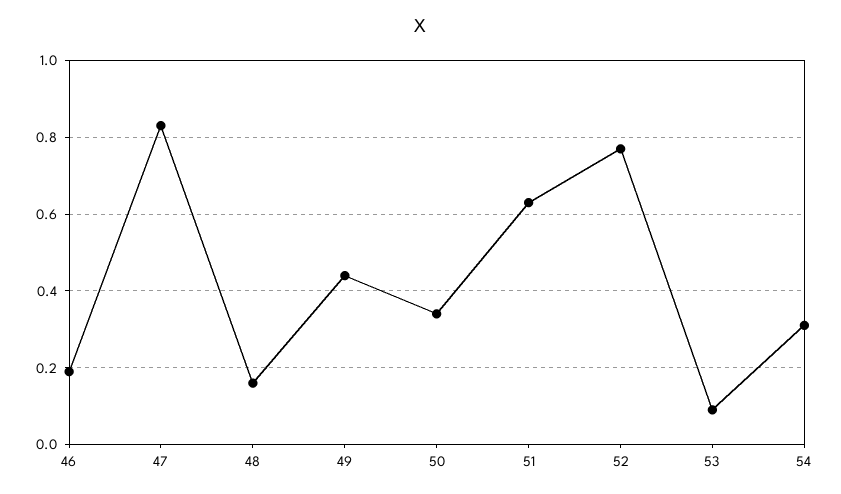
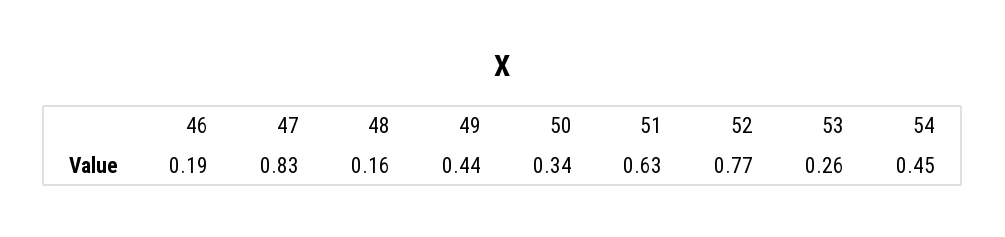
  {
    "46": 0.19,
    "47": 0.83,
    "48": 0.16,
    "49": 0.44,
    "50": 0.34,
    "51": 0.63,
    "52": 0.77,
-   "53": 0.1,
+   "53": 0.26,
-   "54": 0.3
+   "54": 0.45
  }

